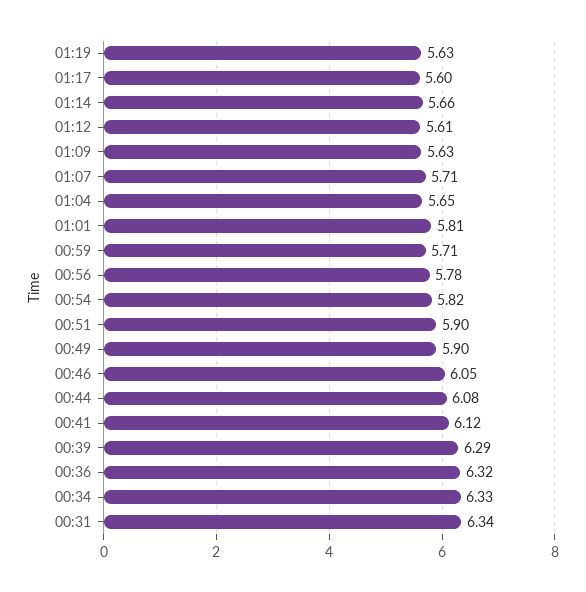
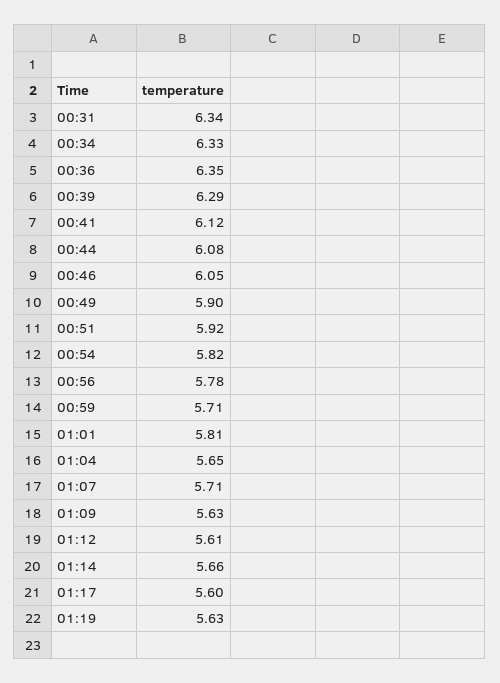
  {
    "01:19": 5.63,
    "01:17": 5.6,
    "01:14": 5.66,
    "01:12": 5.61,
    "01:09": 5.63,
    "01:07": 5.71,
    "01:04": 5.65,
    "01:01": 5.81,
    "00:59": 5.71,
    "00:56": 5.78,
    "00:54": 5.82,
-   "00:51": 5.9,
+   "00:51": 5.92,
    "00:49": 5.9,
    "00:46": 6.05,
    "00:44": 6.08,
    "00:41": 6.12,
    "00:39": 6.29,
-   "00:36": 6.32,
+   "00:36": 6.35,
    "00:34": 6.33,
    "00:31": 6.34
  }

